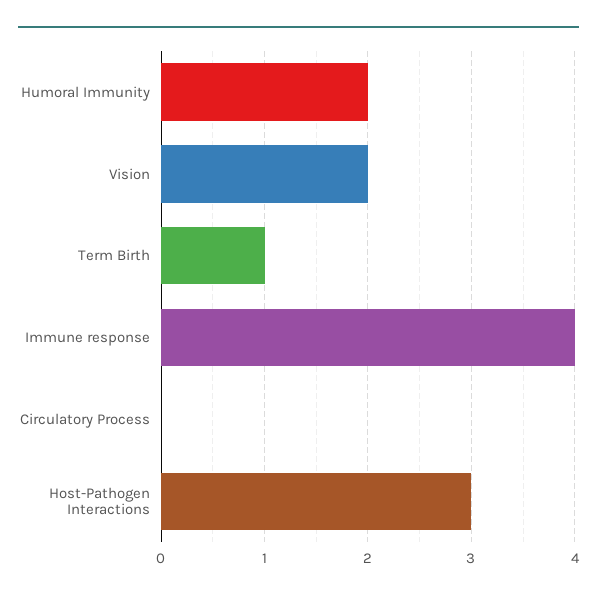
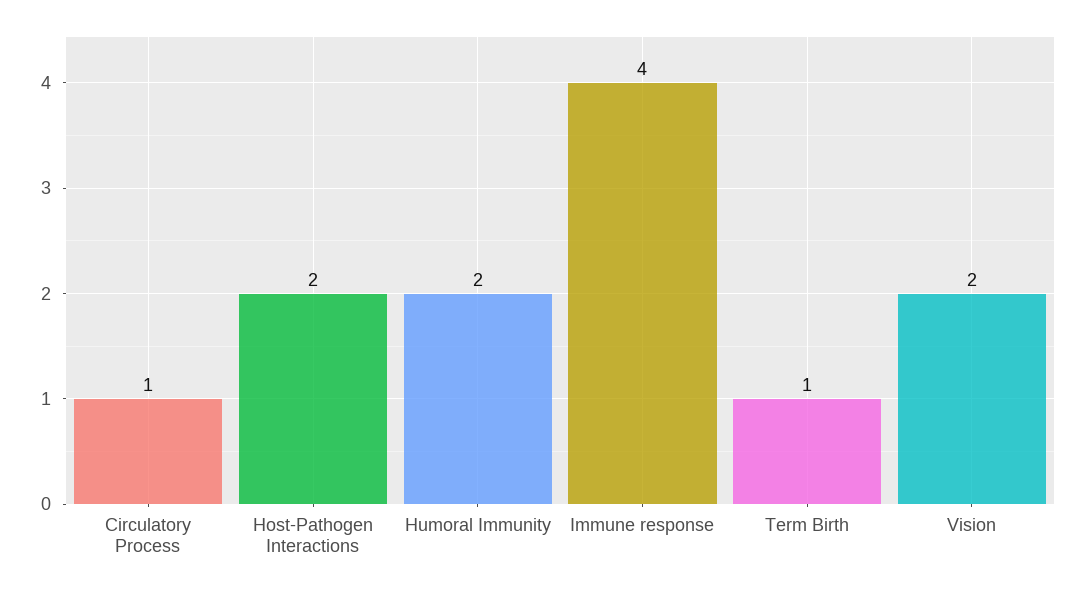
  {
    "Humoral Immunity": 2,
    "Vision": 2,
    "Term Birth": 1,
    "Immune response": 4,
-   "Circulatory Process": 0,
+   "Circulatory Process": 1,
-   "Host-Pathogen Interactions": 3
+   "Host-Pathogen Interactions": 2
  }

